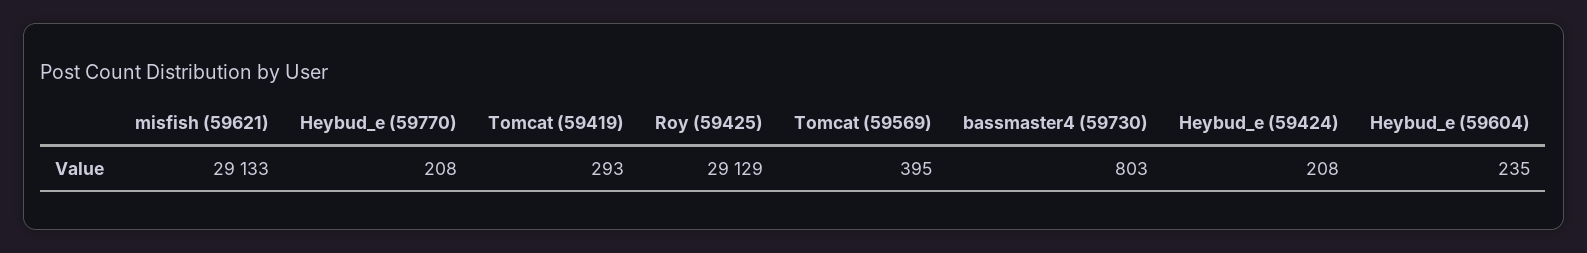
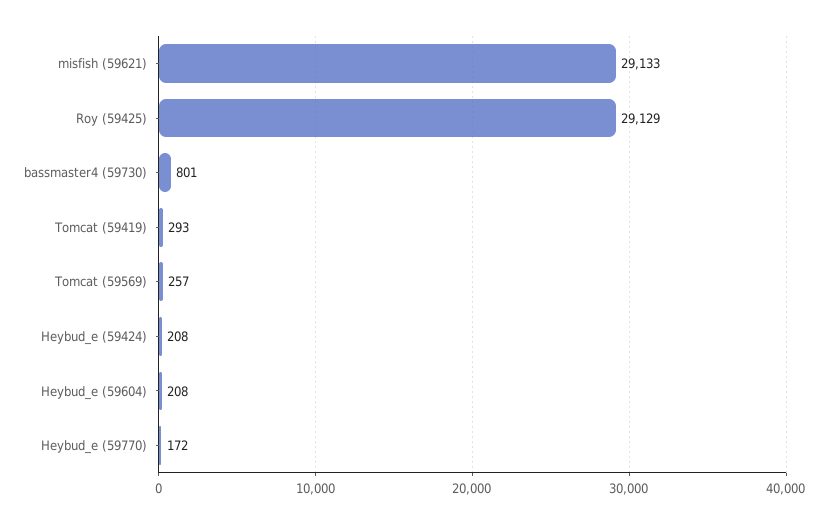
  {
    "misfish (59621)": 29133,
-   "Heybud_e (59770)": 208,
+   "Heybud_e (59770)": 172,
    "Tomcat (59419)": 293,
    "Roy (59425)": 29129,
-   "Tomcat (59569)": 395,
+   "Tomcat (59569)": 257,
-   "bassmaster4 (59730)": 803,
+   "bassmaster4 (59730)": 801,
    "Heybud_e (59424)": 208,
-   "Heybud_e (59604)": 235
+   "Heybud_e (59604)": 208
  }

